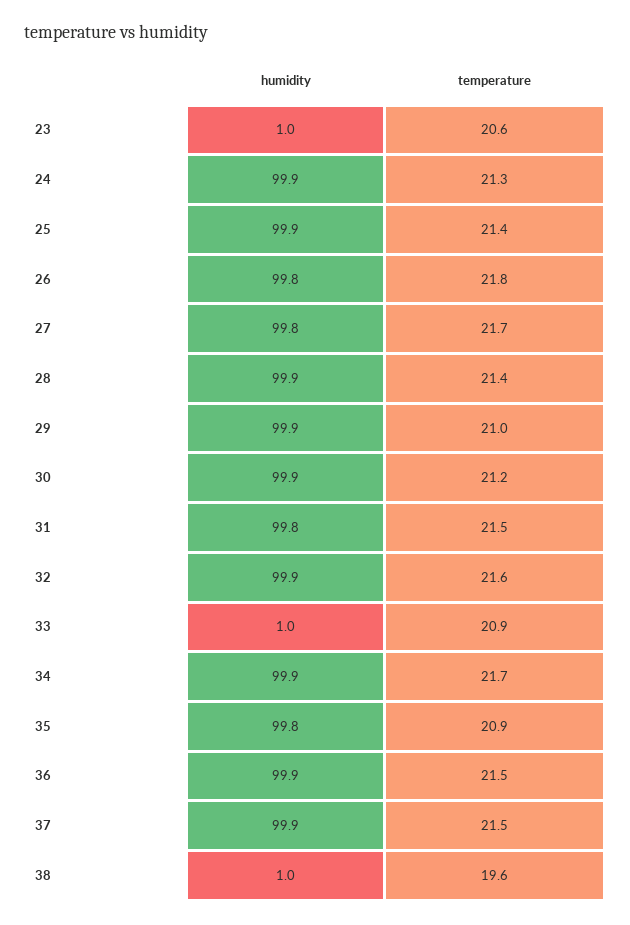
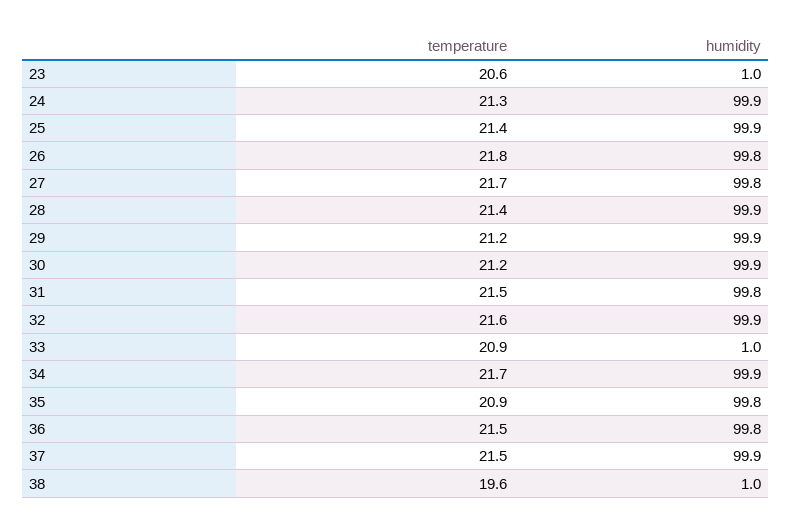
  {
    "humidity": {
      "23": 1,
      "24": 99.9,
      "25": 99.9,
      "26": 99.8,
      "27": 99.8,
      "28": 99.9,
      "29": 99.9,
      "30": 99.9,
      "31": 99.8,
      "32": 99.9,
      "33": 1,
      "34": 99.9,
      "35": 99.8,
-     "36": 99.9,
+     "36": 99.8,
      "37": 99.9,
      "38": 1
    },
    "temperature": {
      "23": 20.6,
      "24": 21.3,
      "25": 21.4,
      "26": 21.8,
      "27": 21.7,
      "28": 21.4,
-     "29": 21,
+     "29": 21.2,
      "30": 21.2,
      "31": 21.5,
      "32": 21.6,
      "33": 20.9,
      "34": 21.7,
      "35": 20.9,
      "36": 21.5,
      "37": 21.5,
      "38": 19.6
    }
  }

